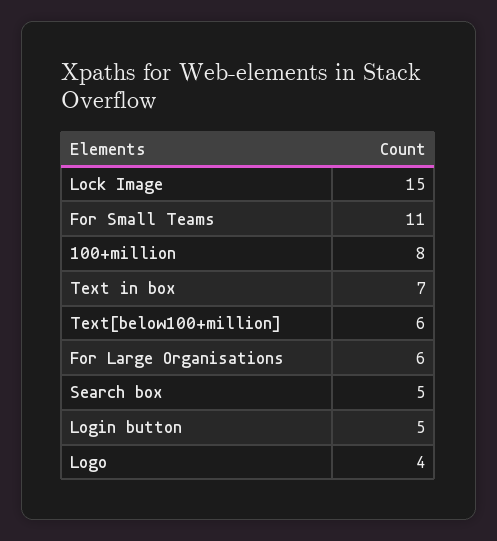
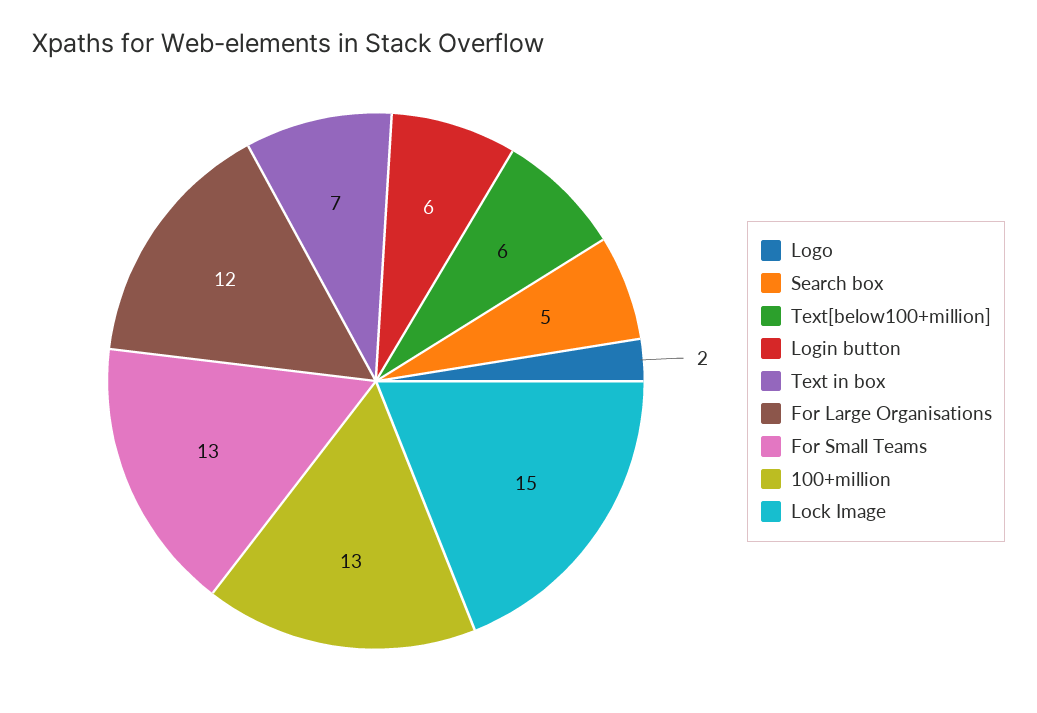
  {
    "Lock Image": 15,
-   "For Small Teams": 11,
+   "For Small Teams": 13,
-   "100+million": 8,
+   "100+million": 13,
    "Text in box": 7,
    "Text[below100+million]": 6,
-   "For Large Organisations": 6,
+   "For Large Organisations": 12,
    "Search box": 5,
-   "Login button": 5,
+   "Login button": 6,
-   "Logo": 4
+   "Logo": 2
  }

